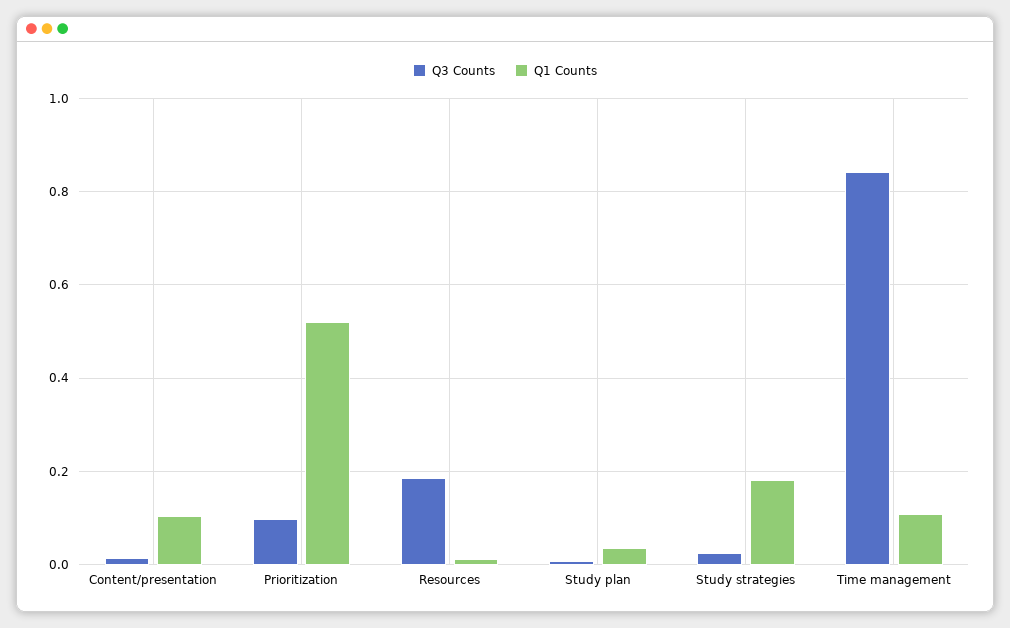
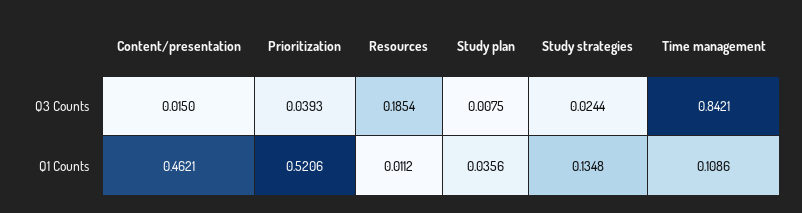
  {
    "Q3 Counts": {
      "Content/presentation": 0.015,
-     "Prioritization": 0.1,
+     "Prioritization": 0.0393,
      "Resources": 0.1854,
      "Study plan": 0.0075,
      "Study strategies": 0.0244,
      "Time management": 0.8421
    },
    "Q1 Counts": {
-     "Content/presentation": 0.1,
+     "Content/presentation": 0.4621,
      "Prioritization": 0.5206,
      "Resources": 0.0112,
      "Study plan": 0.0356,
-     "Study strategies": 0.18,
+     "Study strategies": 0.1348,
      "Time management": 0.1086
    }
  }

